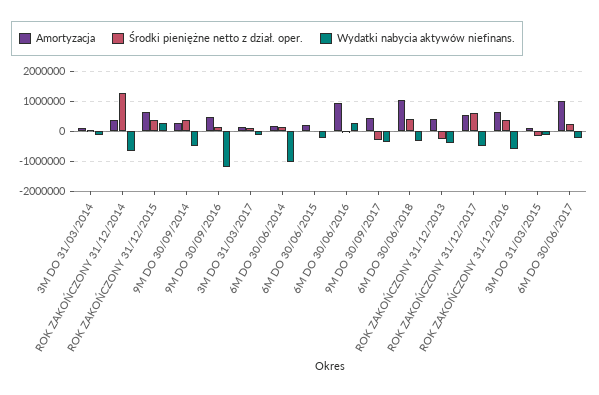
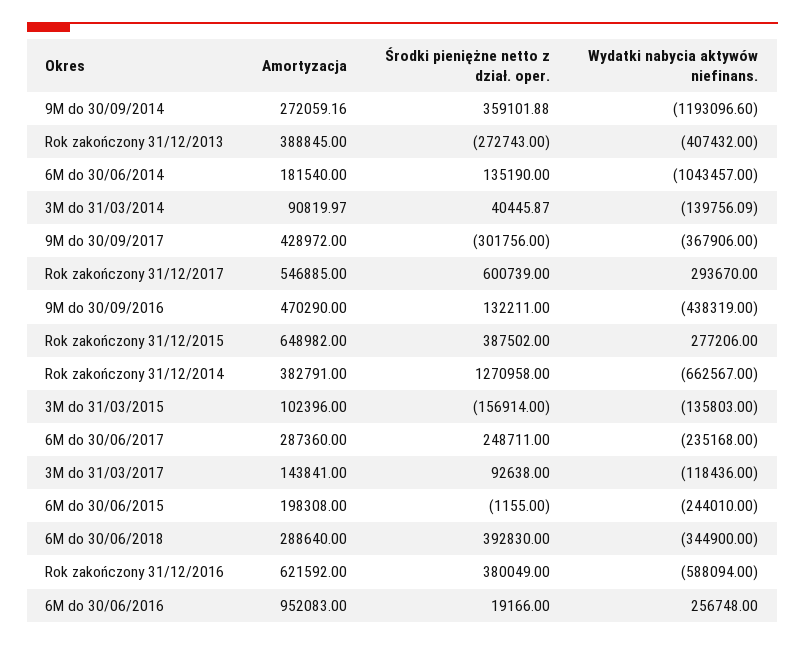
  {
    "Amortyzacja": {
      "3M DO 31/03/2014": 90819.97,
      "ROK ZAKOŃCZONY 31/12/2014": 382791,
      "ROK ZAKOŃCZONY 31/12/2015": 648982,
      "9M DO 30/09/2014": 272059.16,
      "9M DO 30/09/2016": 470290,
      "3M DO 31/03/2017": 143841,
      "6M DO 30/06/2014": 181540,
      "6M DO 30/06/2015": 198308,
      "6M DO 30/06/2016": 952083,
      "9M DO 30/09/2017": 428972,
-     "6M DO 30/06/2018": 1000000,
+     "6M DO 30/06/2018": 288640,
      "ROK ZAKOŃCZONY 31/12/2013": 388845,
      "ROK ZAKOŃCZONY 31/12/2017": 546885,
      "ROK ZAKOŃCZONY 31/12/2016": 621592,
      "3M DO 31/03/2015": 102396,
-     "6M DO 30/06/2017": 1000000
+     "6M DO 30/06/2017": 287360
    },
    "Środki pieniężne netto z dział. oper.": {
      "3M DO 31/03/2014": 40445.87,
      "ROK ZAKOŃCZONY 31/12/2014": 1270958,
      "ROK ZAKOŃCZONY 31/12/2015": 387502,
      "9M DO 30/09/2014": 359101.88,
      "9M DO 30/09/2016": 132211,
      "3M DO 31/03/2017": 92638,
      "6M DO 30/06/2014": 135190,
      "6M DO 30/06/2015": -1155,
      "6M DO 30/06/2016": 19166,
      "9M DO 30/09/2017": -301756,
      "6M DO 30/06/2018": 392830,
      "ROK ZAKOŃCZONY 31/12/2013": -272743,
      "ROK ZAKOŃCZONY 31/12/2017": 600739,
      "ROK ZAKOŃCZONY 31/12/2016": 380049,
      "3M DO 31/03/2015": -156914,
      "6M DO 30/06/2017": 248711
    },
    "Wydatki nabycia aktywów niefinans.": {
      "3M DO 31/03/2014": -139756.09,
      "ROK ZAKOŃCZONY 31/12/2014": -662567,
      "ROK ZAKOŃCZONY 31/12/2015": 277206,
-     "9M DO 30/09/2014": -500000,
+     "9M DO 30/09/2014": -1193096.6,
-     "9M DO 30/09/2016": -1250000,
+     "9M DO 30/09/2016": -438319,
      "3M DO 31/03/2017": -118436,
      "6M DO 30/06/2014": -1043457,
      "6M DO 30/06/2015": -244010,
      "6M DO 30/06/2016": 256748,
      "9M DO 30/09/2017": -367906,
      "6M DO 30/06/2018": -344900,
      "ROK ZAKOŃCZONY 31/12/2013": -407432,
-     "ROK ZAKOŃCZONY 31/12/2017": -500000,
+     "ROK ZAKOŃCZONY 31/12/2017": 293670,
      "ROK ZAKOŃCZONY 31/12/2016": -588094,
      "3M DO 31/03/2015": -135803,
      "6M DO 30/06/2017": -235168
    }
  }

